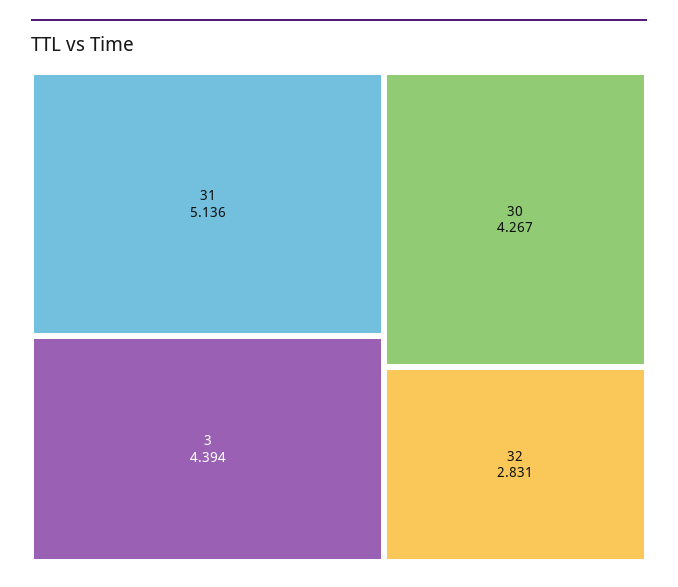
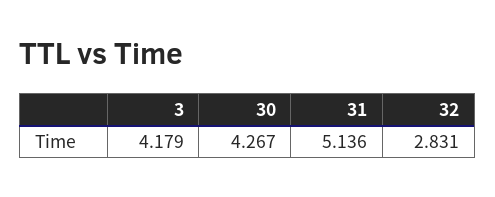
  {
    "31": 5.136,
-   "3": 4.394,
+   "3": 4.179,
    "30": 4.267,
    "32": 2.831
  }

